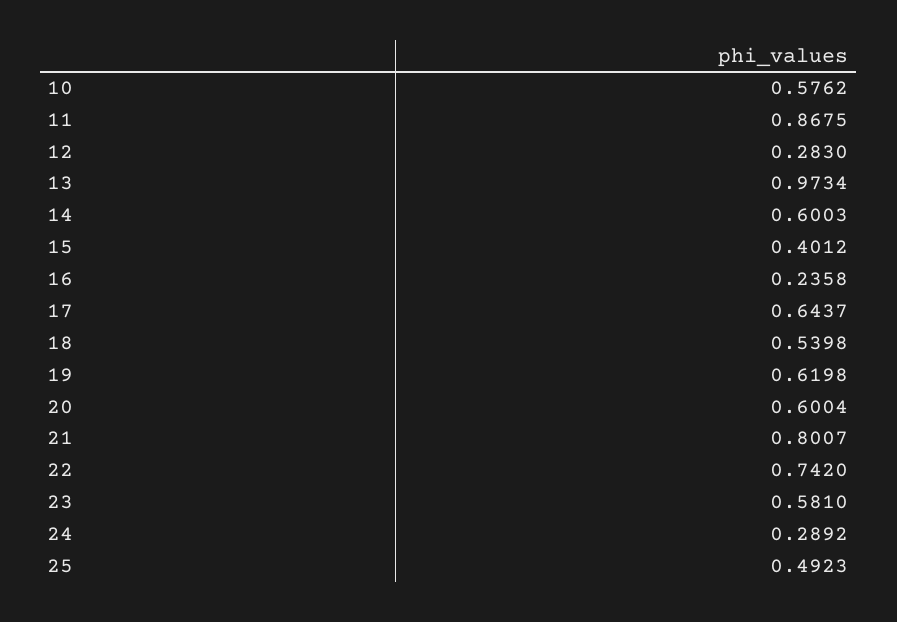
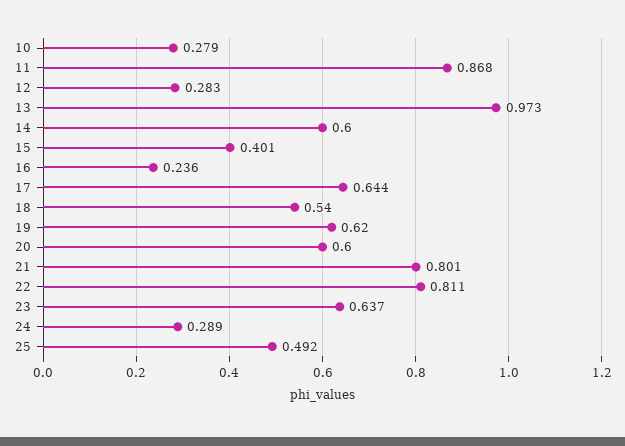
  {
-   "10": 0.5762,
+   "10": 0.279,
    "11": 0.8675,
    "12": 0.283,
    "13": 0.9734,
    "14": 0.6003,
    "15": 0.4012,
    "16": 0.2358,
    "17": 0.6437,
    "18": 0.5398,
    "19": 0.6198,
    "20": 0.6004,
    "21": 0.8007,
-   "22": 0.742,
+   "22": 0.811,
-   "23": 0.581,
+   "23": 0.637,
    "24": 0.2892,
    "25": 0.4923
  }

